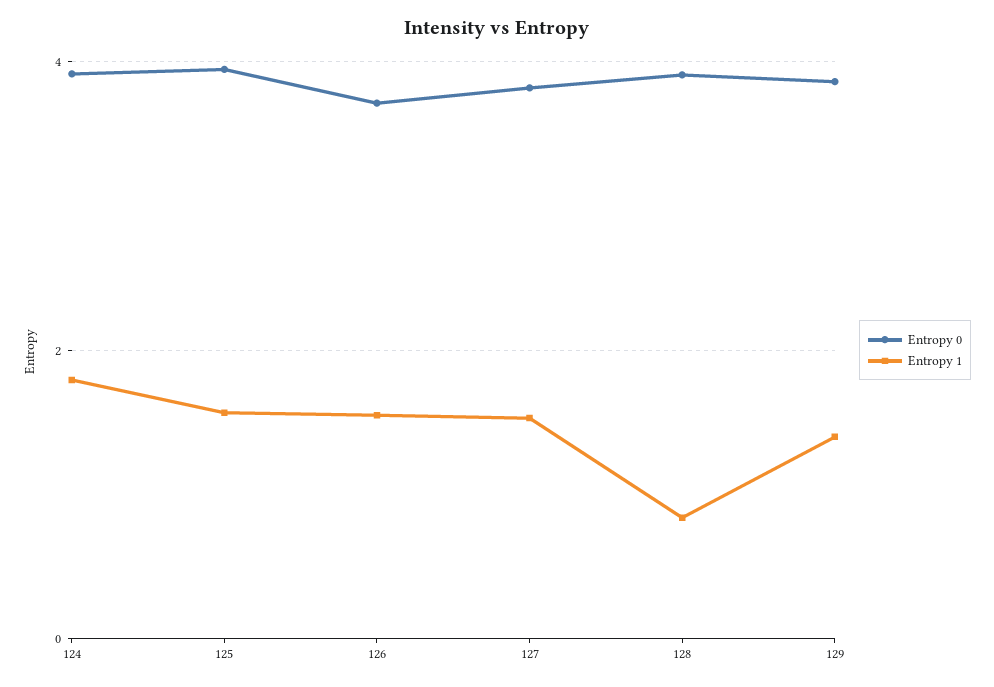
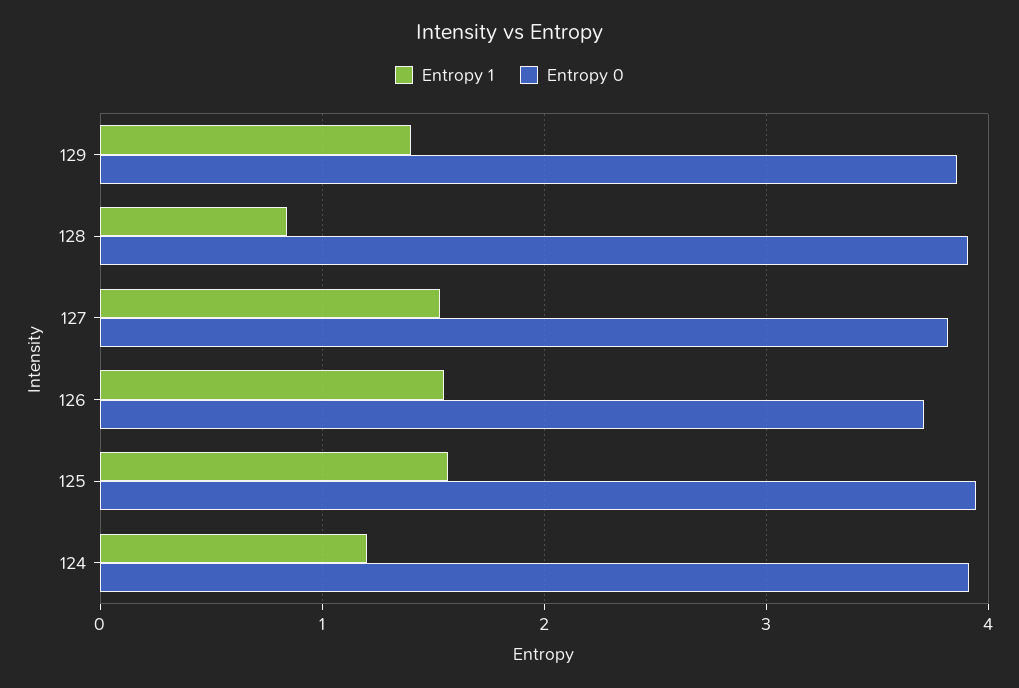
  {
    "Entropy 0": {
      "124": 3.9,
      "125": 3.9,
      "126": 3.7,
      "127": 3.8,
      "128": 3.9,
      "129": 3.9
    },
    "Entropy 1": {
-     "124": 1.8,
+     "124": 1.2,
      "125": 1.6,
      "126": 1.6,
      "127": 1.5,
      "128": 0.8,
      "129": 1.4
    }
  }

